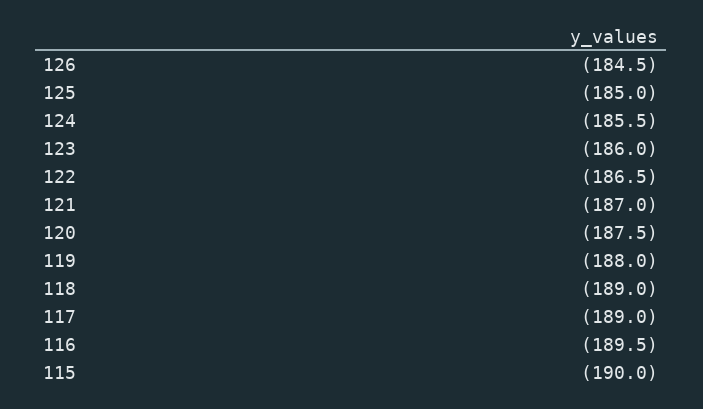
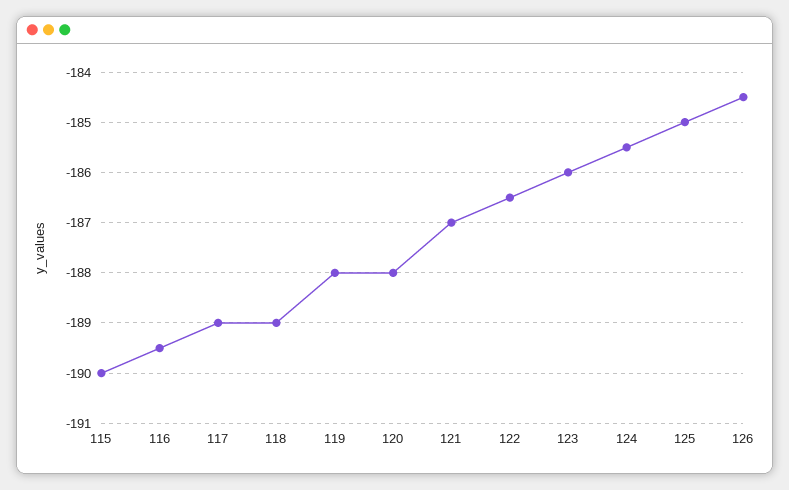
  {
    "126": -184.5,
    "125": -185,
    "124": -185.5,
    "123": -186,
    "122": -186.5,
    "121": -187,
-   "120": -187.5,
+   "120": -188,
    "119": -188,
    "118": -189,
    "117": -189,
    "116": -189.5,
    "115": -190
  }

